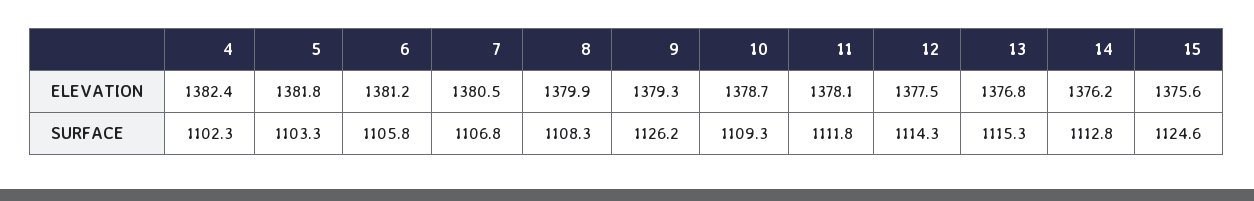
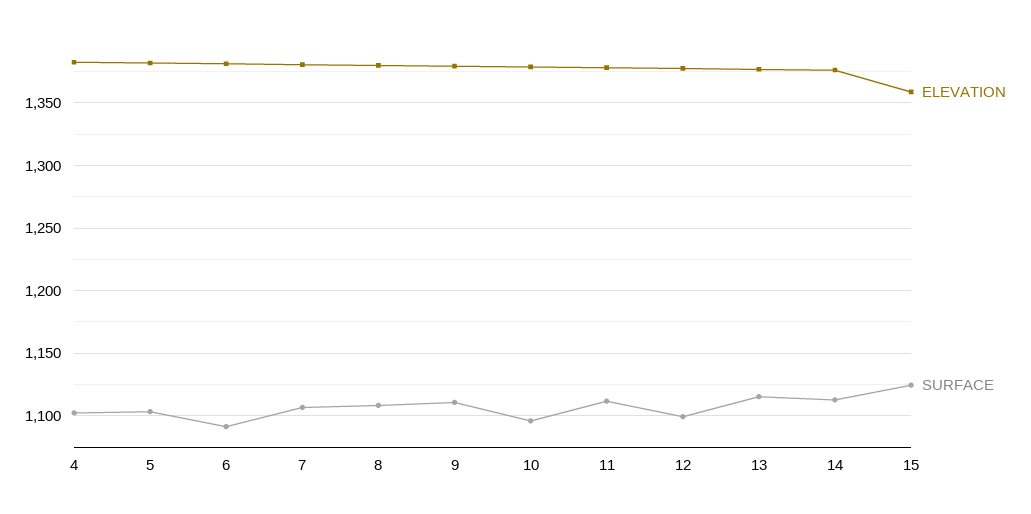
  {
    "ELEVATION": {
      "4": 1382.4,
      "5": 1381.8,
      "6": 1381.2,
      "7": 1380.5,
      "8": 1379.9,
      "9": 1379.3,
      "10": 1378.7,
      "11": 1378.1,
      "12": 1377.5,
      "13": 1376.8,
      "14": 1376.2,
-     "15": 1375.6
+     "15": 1360
    },
    "SURFACE": {
      "4": 1102.3,
      "5": 1103.3,
-     "6": 1105.8,
+     "6": 1090,
      "7": 1106.8,
      "8": 1108.3,
-     "9": 1126.2,
+     "9": 1110,
-     "10": 1109.3,
+     "10": 1095,
      "11": 1111.8,
-     "12": 1114.3,
+     "12": 1100,
      "13": 1115.3,
      "14": 1112.8,
      "15": 1124.6
    }
  }

